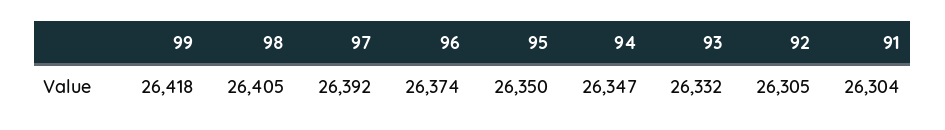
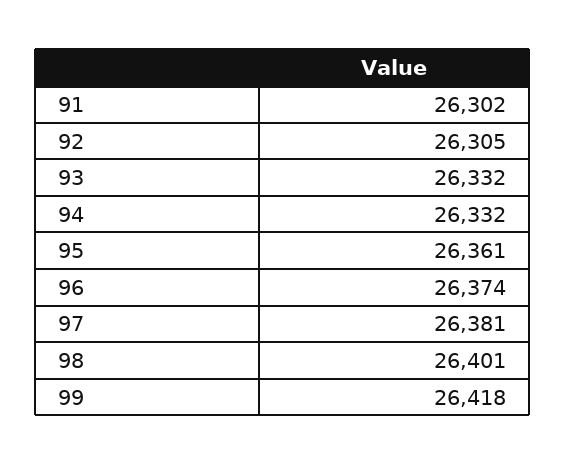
  {
    "99": 26418,
-   "98": 26405,
+   "98": 26401,
-   "97": 26392,
+   "97": 26381,
    "96": 26374,
-   "95": 26350,
+   "95": 26361,
-   "94": 26347,
+   "94": 26332,
    "93": 26332,
    "92": 26305,
-   "91": 26304
+   "91": 26302
  }

